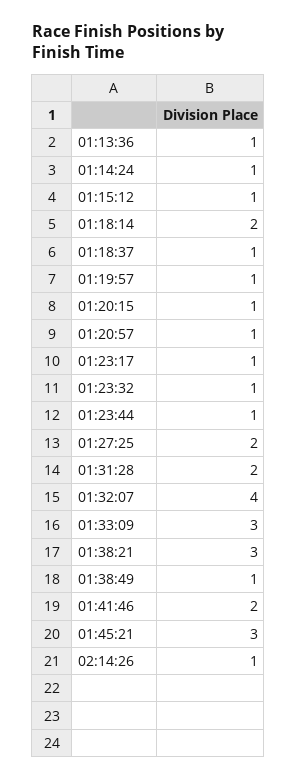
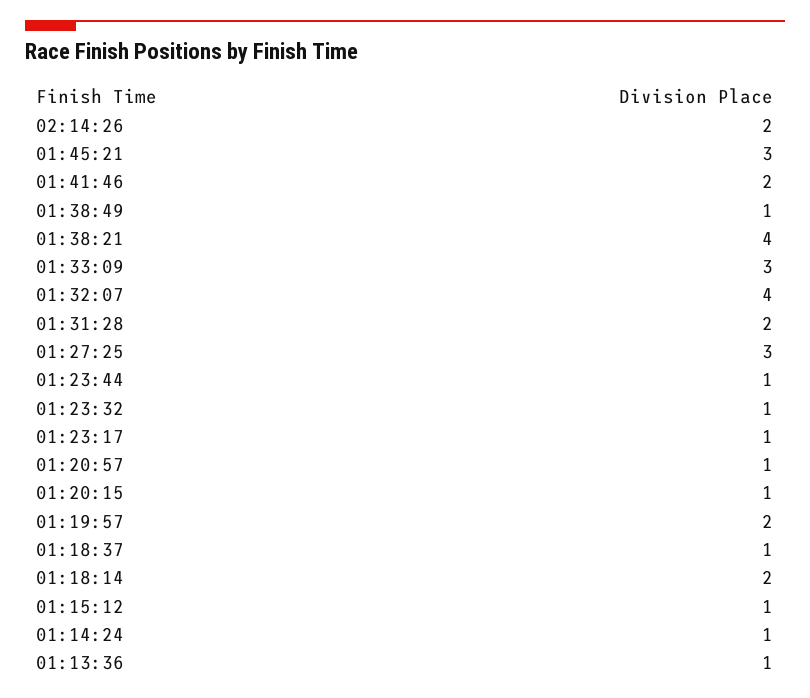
  {
    "01:13:36": 1,
    "01:14:24": 1,
    "01:15:12": 1,
    "01:18:14": 2,
    "01:18:37": 1,
-   "01:19:57": 1,
+   "01:19:57": 2,
    "01:20:15": 1,
    "01:20:57": 1,
    "01:23:17": 1,
    "01:23:32": 1,
    "01:23:44": 1,
-   "01:27:25": 2,
+   "01:27:25": 3,
    "01:31:28": 2,
    "01:32:07": 4,
    "01:33:09": 3,
-   "01:38:21": 3,
+   "01:38:21": 4,
    "01:38:49": 1,
    "01:41:46": 2,
    "01:45:21": 3,
-   "02:14:26": 1
+   "02:14:26": 2
  }

